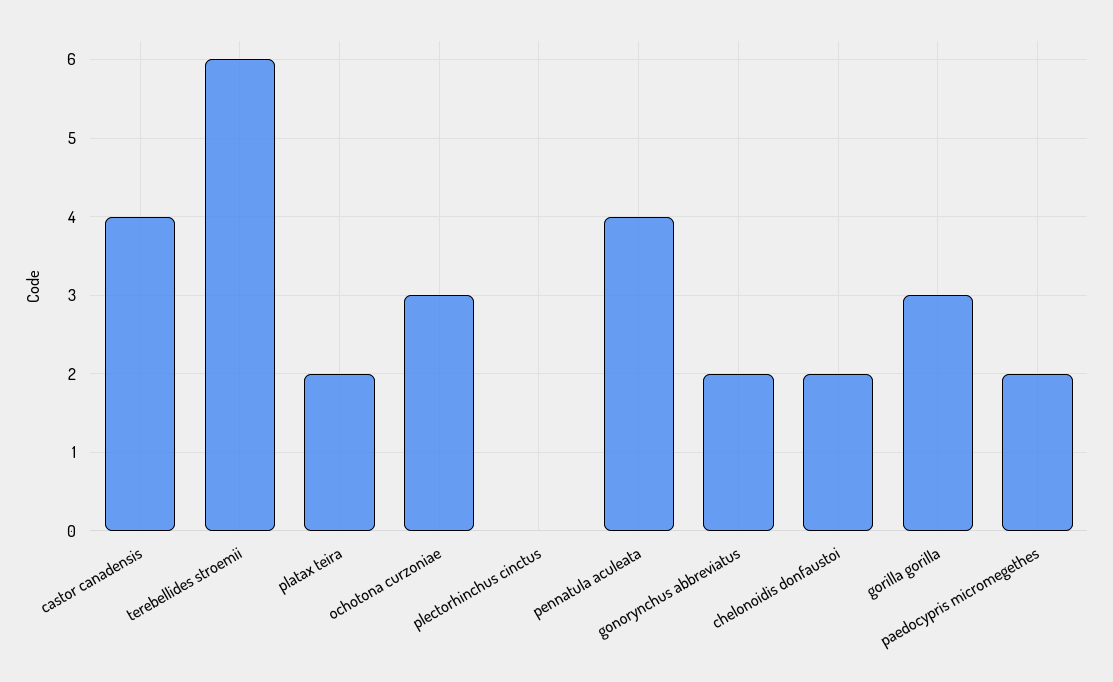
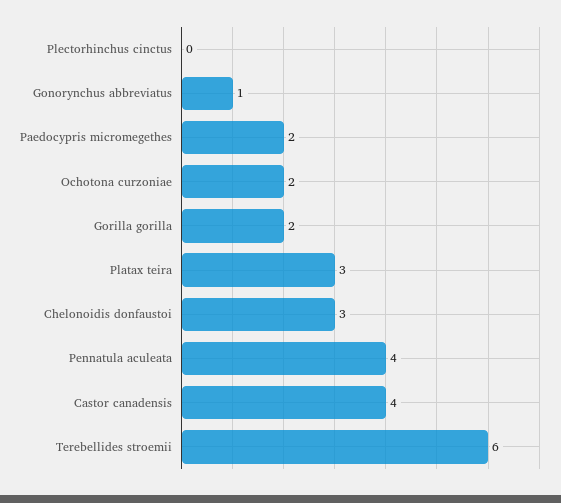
  {
    "castor canadensis": 4,
    "terebellides stroemii": 6,
-   "platax teira": 2,
+   "platax teira": 3,
-   "ochotona curzoniae": 3,
+   "ochotona curzoniae": 2,
    "plectorhinchus cinctus": 0,
    "pennatula aculeata": 4,
-   "gonorynchus abbreviatus": 2,
+   "gonorynchus abbreviatus": 1,
-   "chelonoidis donfaustoi": 2,
+   "chelonoidis donfaustoi": 3,
-   "gorilla gorilla": 3,
+   "gorilla gorilla": 2,
    "paedocypris micromegethes": 2
  }

